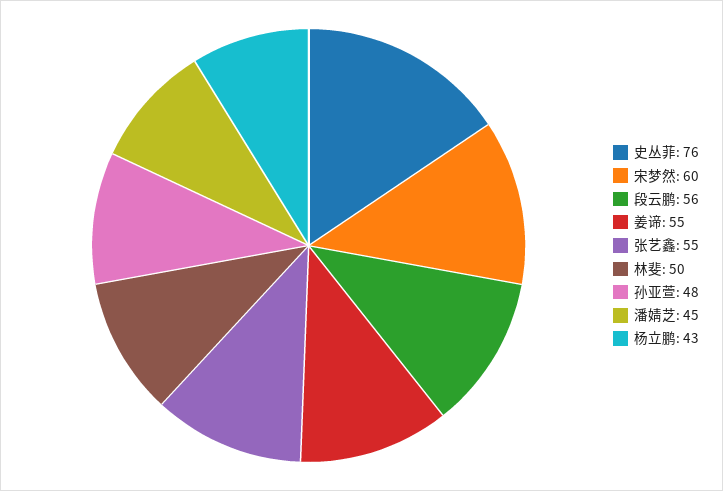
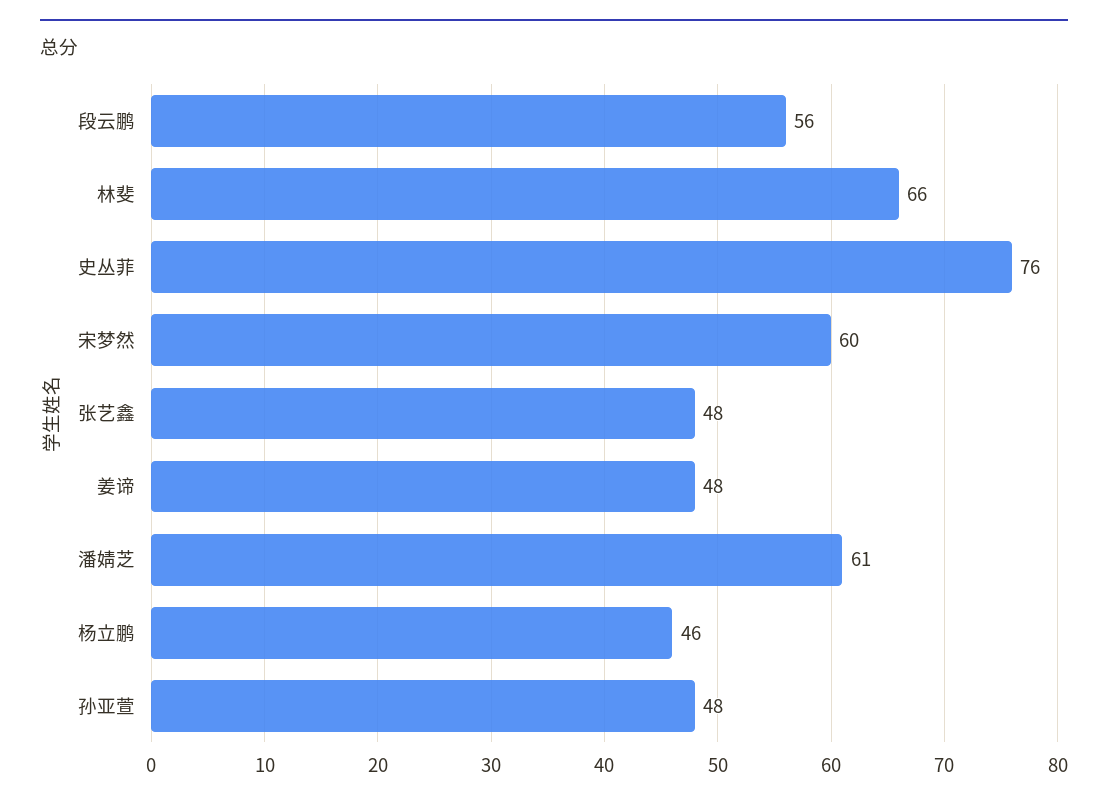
  {
    "史丛菲": 76,
    "宋梦然": 60,
    "段云鹏": 56,
-   "姜谛": 55,
+   "姜谛": 48,
-   "张艺鑫": 55,
+   "张艺鑫": 48,
-   "林斐": 50,
+   "林斐": 66,
    "孙亚萱": 48,
-   "潘婧芝": 45,
+   "潘婧芝": 61,
-   "杨立鹏": 43
+   "杨立鹏": 46
  }

